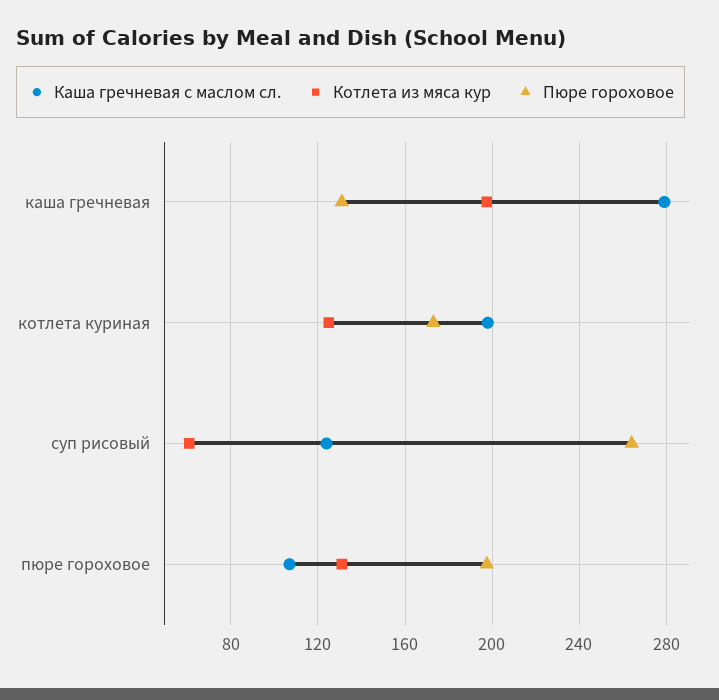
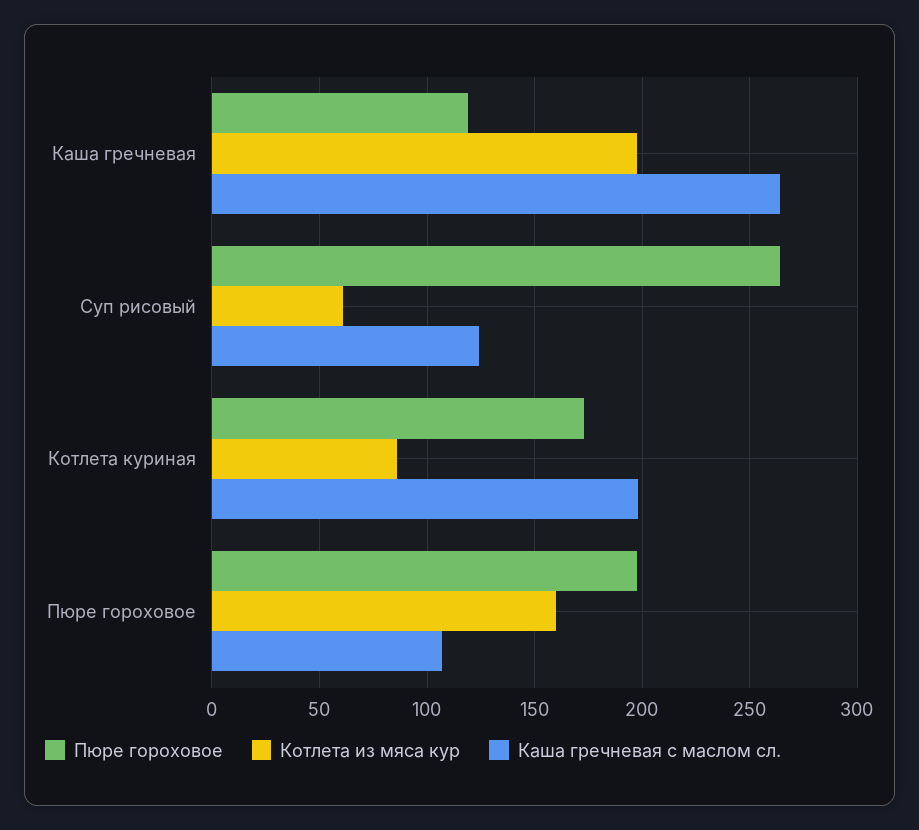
  {
    "Каша гречневая с маслом сл.": {
-     "каша гречневая": 280,
+     "каша гречневая": 265,
      "котлета куриная": 200,
      "суп рисовый": 125,
      "пюре гороховое": 105
    },
    "Котлета из мяса кур": {
      "каша гречневая": 200,
-     "котлета куриная": 125,
+     "котлета куриная": 85,
      "суп рисовый": 60,
-     "пюре гороховое": 130
+     "пюре гороховое": 160
    },
    "Пюре гороховое": {
-     "каша гречневая": 130,
+     "каша гречневая": 120,
      "котлета куриная": 175,
      "суп рисовый": 265,
      "пюре гороховое": 200
    }
  }

